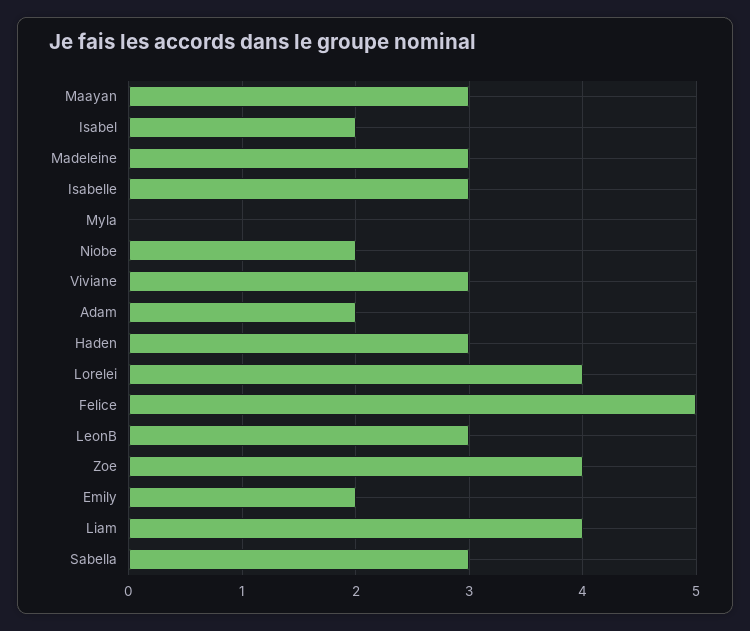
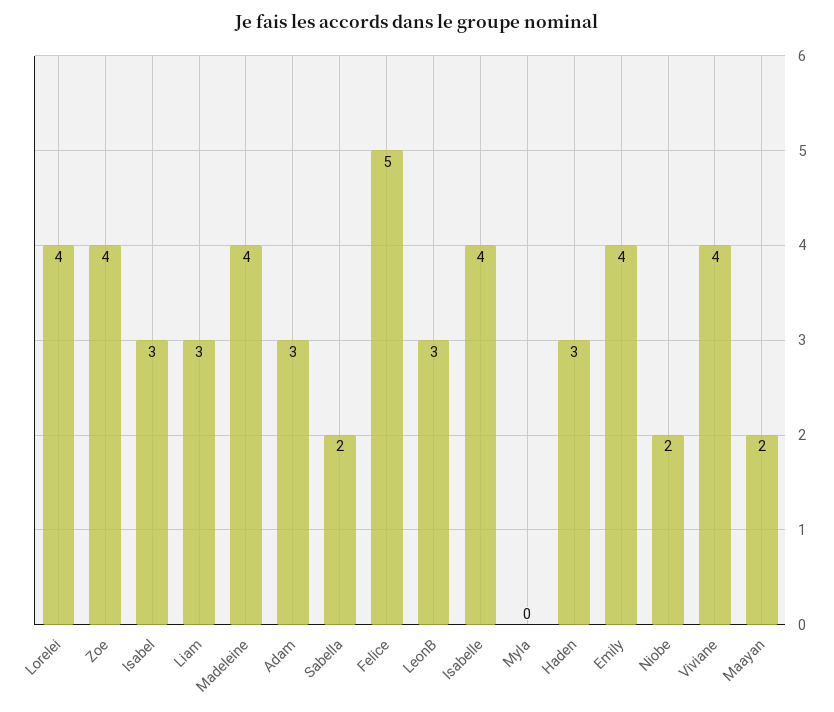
  {
-   "Maayan": 3,
+   "Maayan": 2,
-   "Isabel": 2,
+   "Isabel": 3,
-   "Madeleine": 3,
+   "Madeleine": 4,
-   "Isabelle": 3,
+   "Isabelle": 4,
    "Myla": 0,
    "Niobe": 2,
-   "Viviane": 3,
+   "Viviane": 4,
-   "Adam": 2,
+   "Adam": 3,
    "Haden": 3,
    "Lorelei": 4,
    "Felice": 5,
    "LeonB": 3,
    "Zoe": 4,
-   "Emily": 2,
+   "Emily": 4,
-   "Liam": 4,
+   "Liam": 3,
-   "Sabella": 3
+   "Sabella": 2
  }

